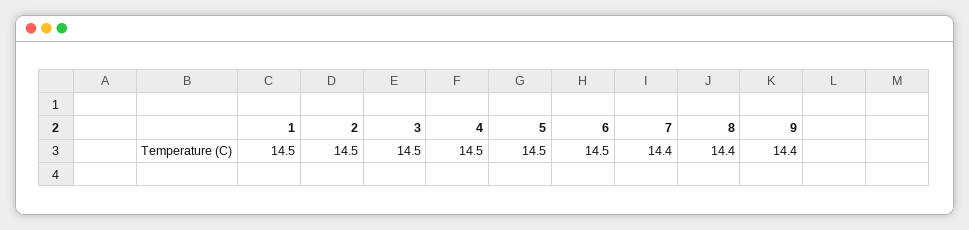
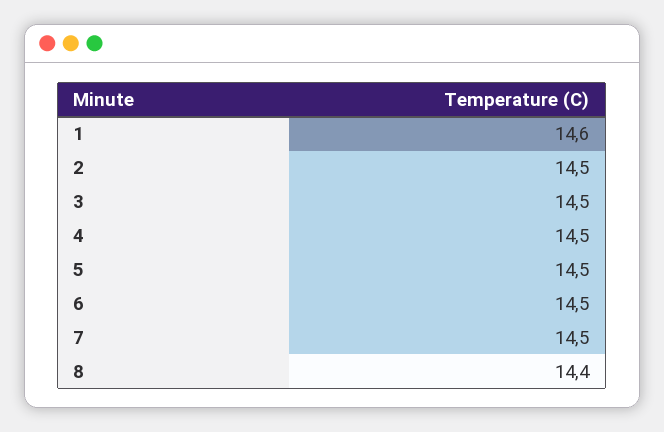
  {
-   "1": 14.5,
+   "1": 14.6,
    "2": 14.5,
    "3": 14.5,
    "4": 14.5,
    "5": 14.5,
    "6": 14.5,
-   "7": 14.4,
+   "7": 14.5,
-   "8": 14.4,
+   "8": 14.4
-   "9": 14.4
  }

